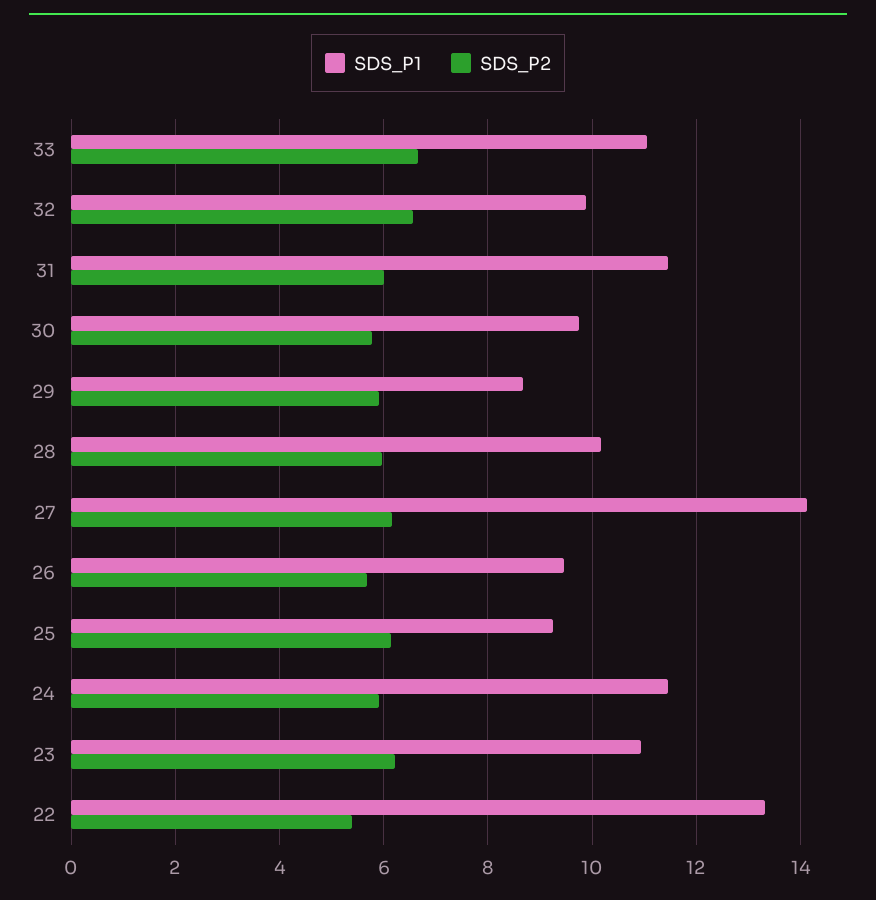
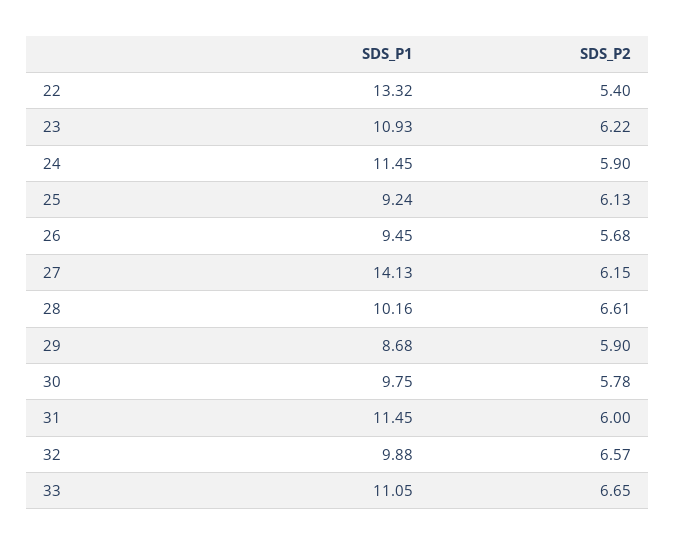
  {
    "SDS_P1": {
      "33": 11.05,
      "32": 9.88,
      "31": 11.45,
      "30": 9.75,
      "29": 8.68,
      "28": 10.16,
      "27": 14.13,
      "26": 9.45,
      "25": 9.24,
      "24": 11.45,
      "23": 10.93,
      "22": 13.32
    },
    "SDS_P2": {
      "33": 6.65,
      "32": 6.57,
      "31": 6,
      "30": 5.78,
      "29": 5.9,
-     "28": 6,
+     "28": 6.61,
      "27": 6.15,
      "26": 5.68,
      "25": 6.13,
      "24": 5.9,
      "23": 6.22,
      "22": 5.4
    }
  }

